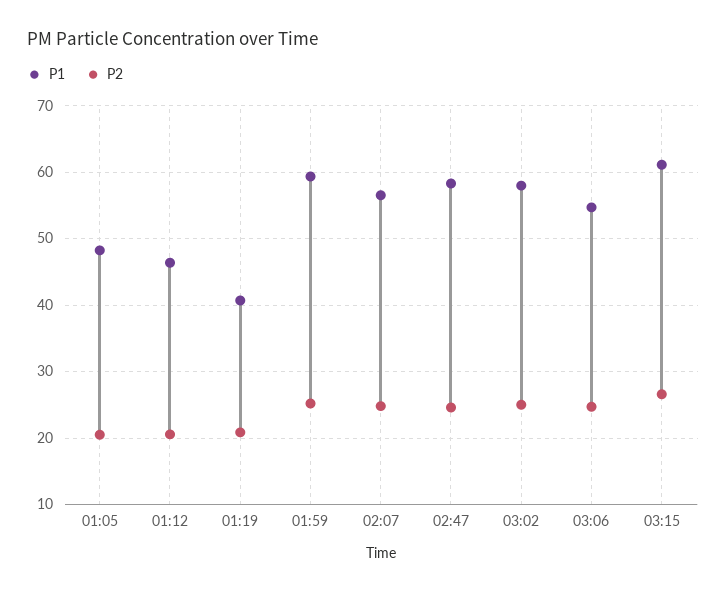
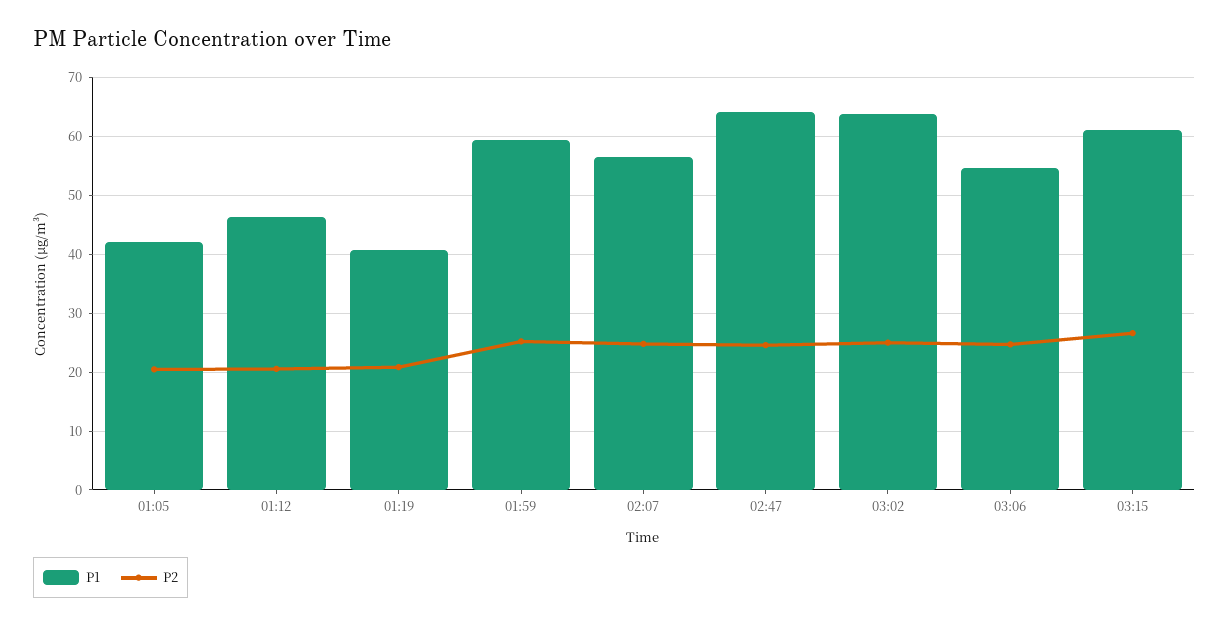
  {
    "P1": {
-     "01:05": 48,
+     "01:05": 42,
      "01:12": 46,
      "01:19": 41,
      "01:59": 59,
      "02:07": 57,
-     "02:47": 58,
+     "02:47": 64,
-     "03:02": 58,
+     "03:02": 64,
      "03:06": 55,
      "03:15": 61
    },
    "P2": {
      "01:05": 20,
      "01:12": 21,
      "01:19": 21,
      "01:59": 25,
      "02:07": 25,
      "02:47": 25,
      "03:02": 25,
      "03:06": 25,
      "03:15": 27
    }
  }

